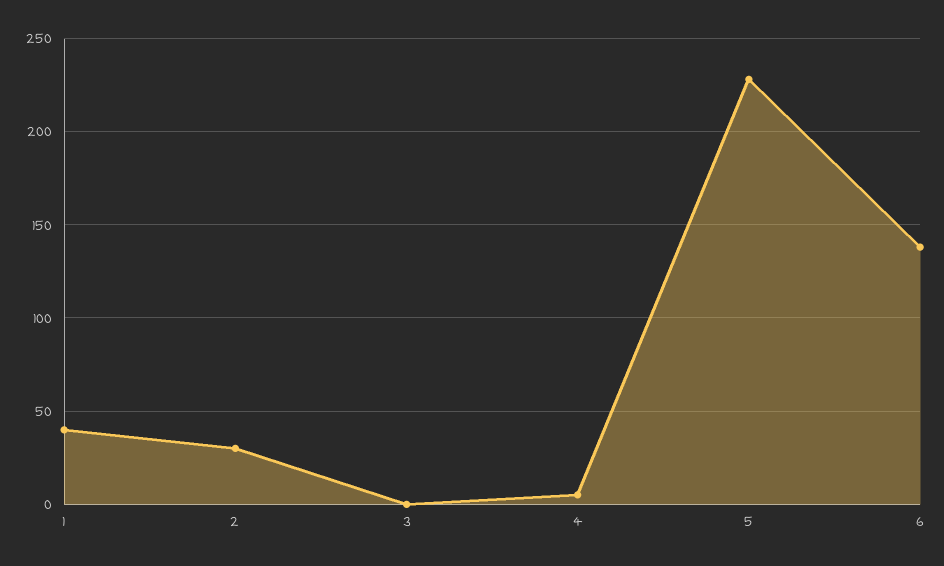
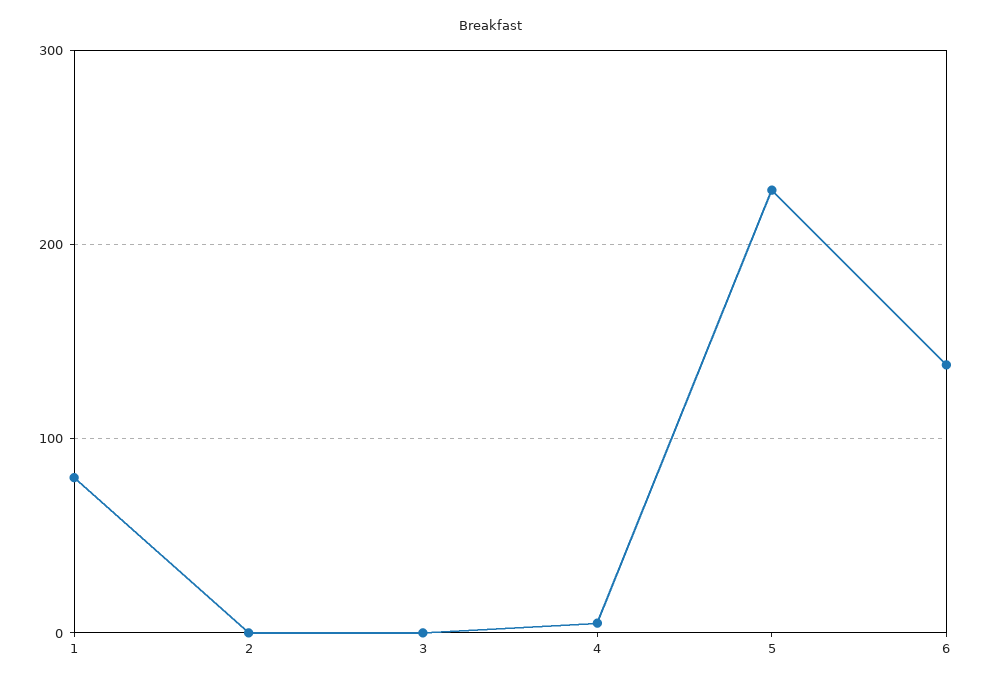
  {
-   "1": 40,
+   "1": 80,
-   "2": 30,
+   "2": 0,
    "3": 0,
    "4": 5,
    "5": 230,
    "6": 140
  }

